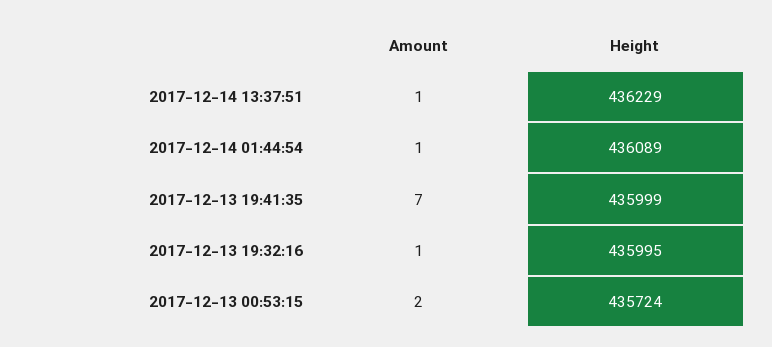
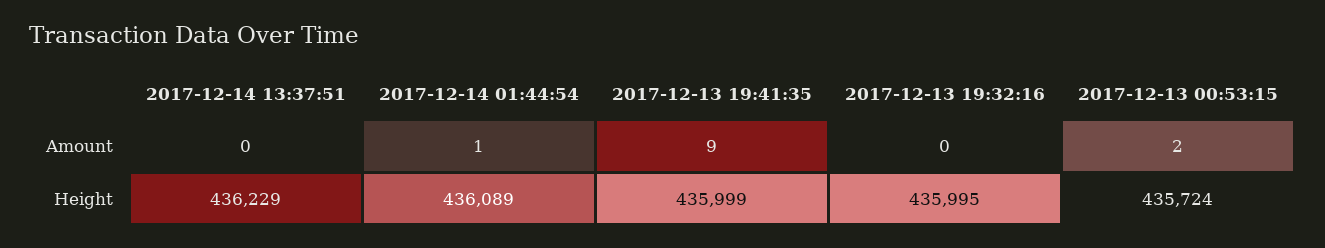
  {
    "Amount": {
-     "2017-12-14 13:37:51": 1,
+     "2017-12-14 13:37:51": 0,
      "2017-12-14 01:44:54": 1,
-     "2017-12-13 19:41:35": 7,
+     "2017-12-13 19:41:35": 9,
-     "2017-12-13 19:32:16": 1,
+     "2017-12-13 19:32:16": 0,
      "2017-12-13 00:53:15": 2
    },
    "Height": {
      "2017-12-14 13:37:51": 436229,
      "2017-12-14 01:44:54": 436089,
      "2017-12-13 19:41:35": 435999,
      "2017-12-13 19:32:16": 435995,
      "2017-12-13 00:53:15": 435724
    }
  }

